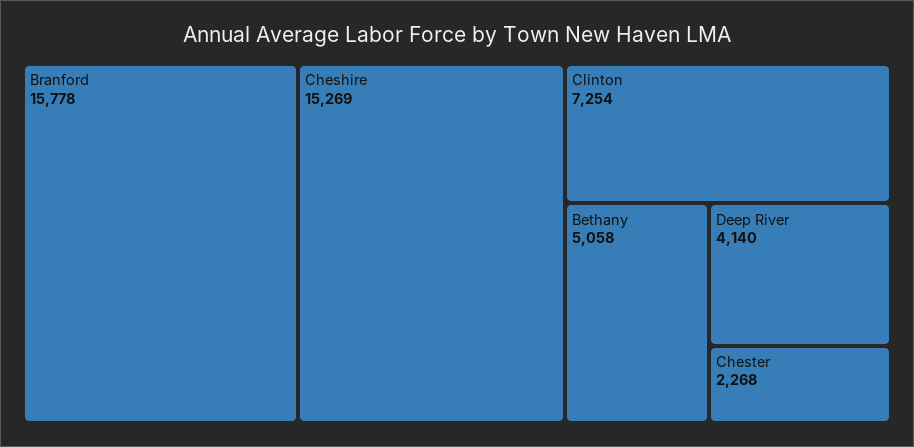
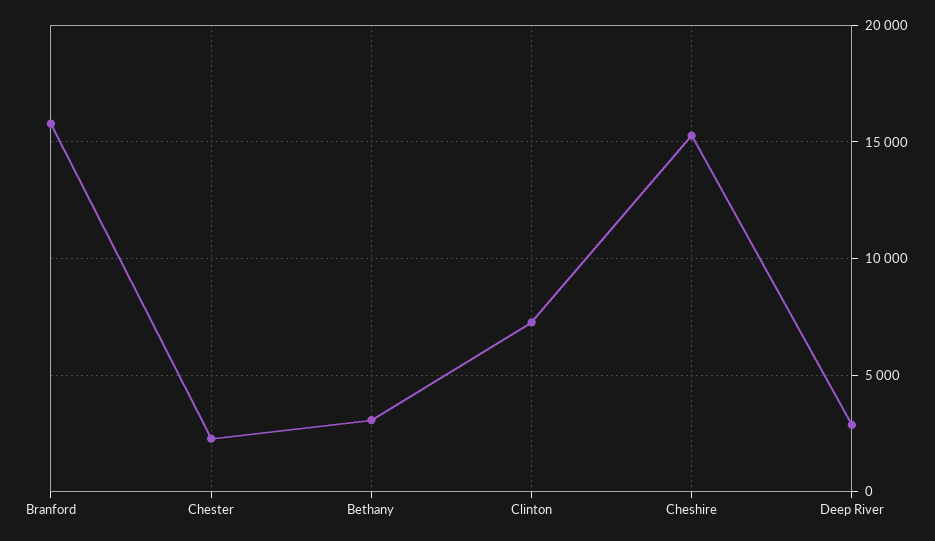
  {
    "Branford": 15778,
    "Cheshire": 15269,
    "Clinton": 7254,
-   "Bethany": 5058,
+   "Bethany": 3000,
-   "Deep River": 4140,
+   "Deep River": 3000,
    "Chester": 2268
  }

